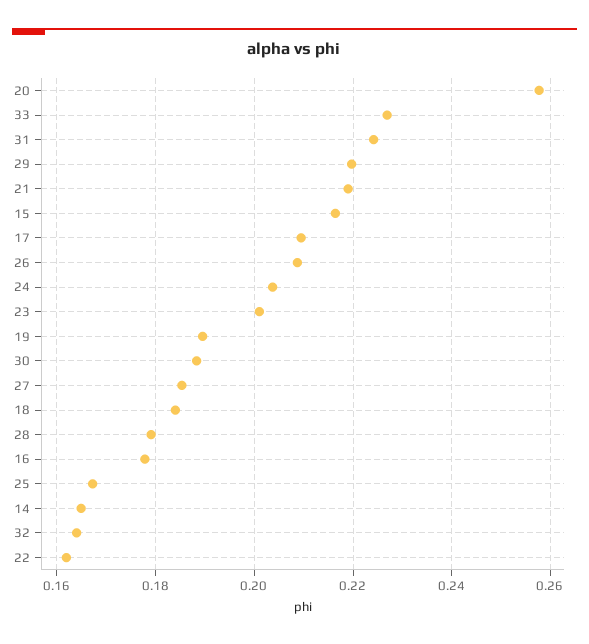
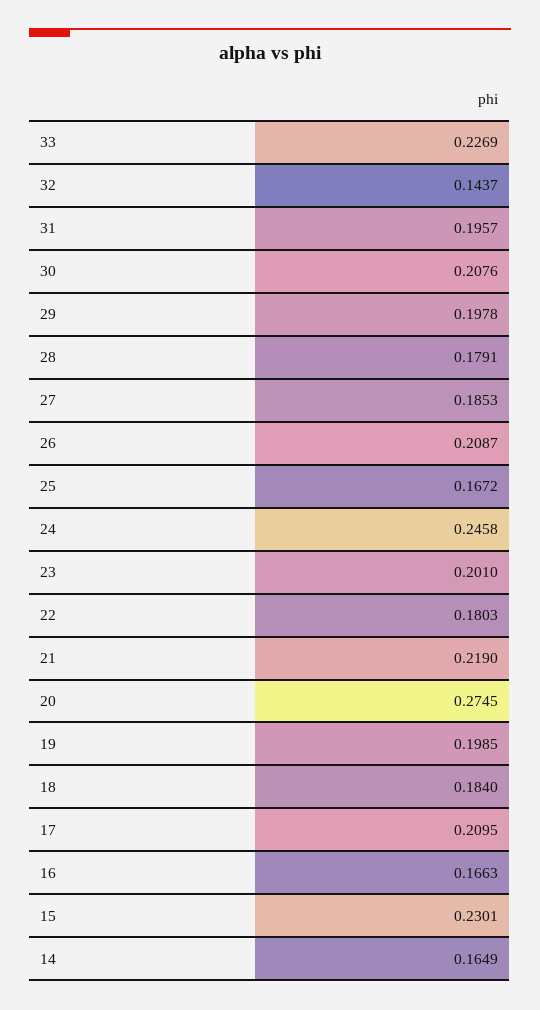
  {
-   "20": 0.258,
+   "20": 0.2745,
    "33": 0.2269,
-   "31": 0.224,
+   "31": 0.1957,
-   "29": 0.22,
+   "29": 0.1978,
    "21": 0.219,
-   "15": 0.216,
+   "15": 0.2301,
    "17": 0.2095,
    "26": 0.2087,
-   "24": 0.204,
+   "24": 0.2458,
    "23": 0.201,
-   "19": 0.19,
+   "19": 0.1985,
-   "30": 0.188,
+   "30": 0.2076,
    "27": 0.1853,
    "18": 0.184,
    "28": 0.1791,
-   "16": 0.178,
+   "16": 0.1663,
    "25": 0.1672,
    "14": 0.1649,
-   "32": 0.164,
+   "32": 0.1437,
-   "22": 0.162
+   "22": 0.1803
  }

